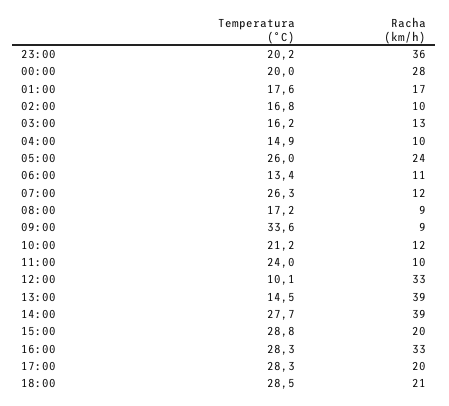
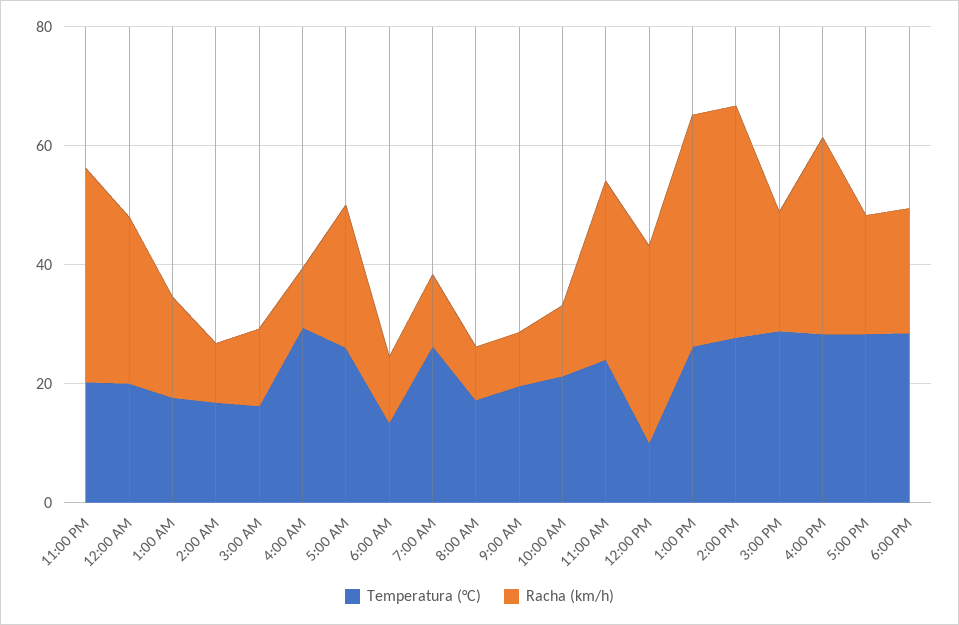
  {
    "Temperatura (°C)": {
      "23:00": 20.2,
      "00:00": 20,
      "01:00": 17.6,
      "02:00": 16.8,
      "03:00": 16.2,
-     "04:00": 14.9,
+     "04:00": 30,
      "05:00": 26,
      "06:00": 13.4,
      "07:00": 26.3,
      "08:00": 17.2,
-     "09:00": 33.6,
+     "09:00": 20,
      "10:00": 21.2,
      "11:00": 24,
      "12:00": 10.1,
-     "13:00": 14.5,
+     "13:00": 25,
      "14:00": 27.7,
      "15:00": 28.8,
      "16:00": 28.3,
      "17:00": 28.3,
      "18:00": 28.5
    },
    "Racha (km/h)": {
      "23:00": 36,
      "00:00": 28,
      "01:00": 17,
      "02:00": 10,
      "03:00": 13,
      "04:00": 10,
      "05:00": 24,
      "06:00": 11,
      "07:00": 12,
      "08:00": 9,
      "09:00": 9,
      "10:00": 12,
-     "11:00": 10,
+     "11:00": 30,
      "12:00": 33,
      "13:00": 39,
      "14:00": 39,
      "15:00": 20,
      "16:00": 33,
      "17:00": 20,
      "18:00": 21
    }
  }

